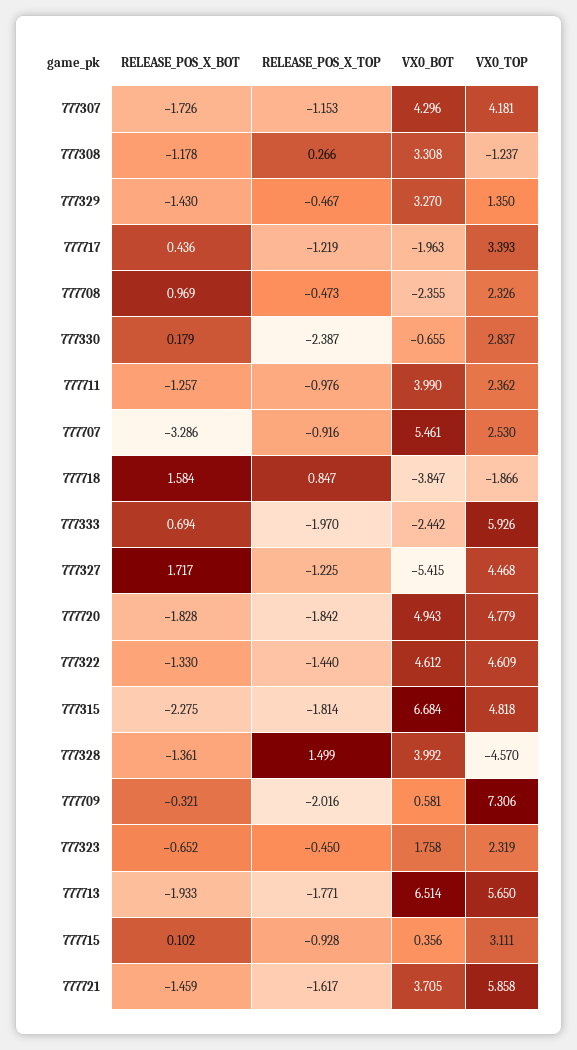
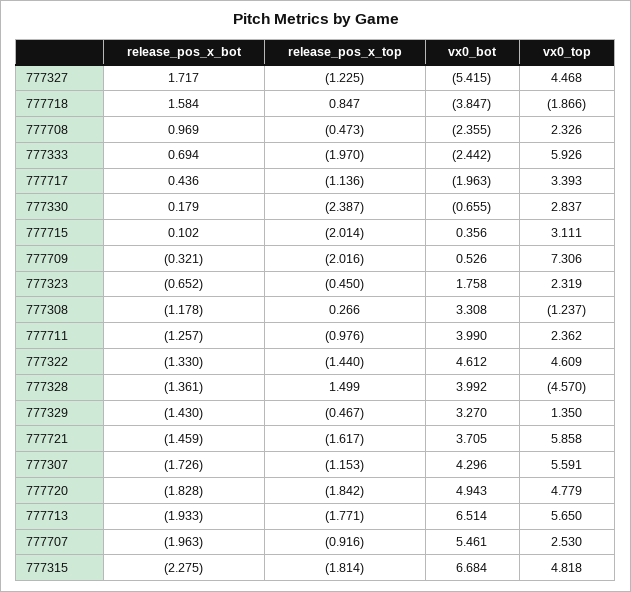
  {
    "RELEASE_POS_X_BOT": {
      "777307": -1.726,
      "777308": -1.178,
      "777329": -1.43,
      "777717": 0.436,
      "777708": 0.969,
      "777330": 0.179,
      "777711": -1.257,
-     "777707": -3.286,
+     "777707": -1.963,
      "777718": 1.584,
      "777333": 0.694,
      "777327": 1.717,
      "777720": -1.828,
      "777322": -1.33,
      "777315": -2.275,
      "777328": -1.361,
      "777709": -0.321,
      "777323": -0.652,
      "777713": -1.933,
      "777715": 0.102,
      "777721": -1.459
    },
    "RELEASE_POS_X_TOP": {
      "777307": -1.153,
      "777308": 0.266,
      "777329": -0.467,
-     "777717": -1.219,
+     "777717": -1.136,
      "777708": -0.473,
      "777330": -2.387,
      "777711": -0.976,
      "777707": -0.916,
      "777718": 0.847,
      "777333": -1.97,
      "777327": -1.225,
      "777720": -1.842,
      "777322": -1.44,
      "777315": -1.814,
      "777328": 1.499,
      "777709": -2.016,
      "777323": -0.45,
      "777713": -1.771,
-     "777715": -0.928,
+     "777715": -2.014,
      "777721": -1.617
    },
    "VX0_BOT": {
      "777307": 4.296,
      "777308": 3.308,
      "777329": 3.27,
      "777717": -1.963,
      "777708": -2.355,
      "777330": -0.655,
      "777711": 3.99,
      "777707": 5.461,
      "777718": -3.847,
      "777333": -2.442,
      "777327": -5.415,
      "777720": 4.943,
      "777322": 4.612,
      "777315": 6.684,
      "777328": 3.992,
-     "777709": 0.581,
+     "777709": 0.526,
      "777323": 1.758,
      "777713": 6.514,
      "777715": 0.356,
      "777721": 3.705
    },
    "VX0_TOP": {
-     "777307": 4.181,
+     "777307": 5.591,
      "777308": -1.237,
      "777329": 1.35,
      "777717": 3.393,
      "777708": 2.326,
      "777330": 2.837,
      "777711": 2.362,
      "777707": 2.53,
      "777718": -1.866,
      "777333": 5.926,
      "777327": 4.468,
      "777720": 4.779,
      "777322": 4.609,
      "777315": 4.818,
      "777328": -4.57,
      "777709": 7.306,
      "777323": 2.319,
      "777713": 5.65,
      "777715": 3.111,
      "777721": 5.858
    }
  }

